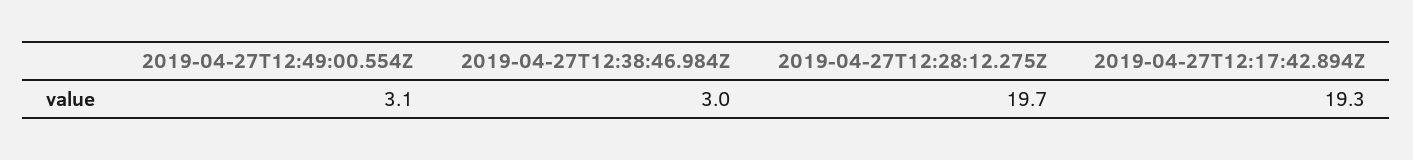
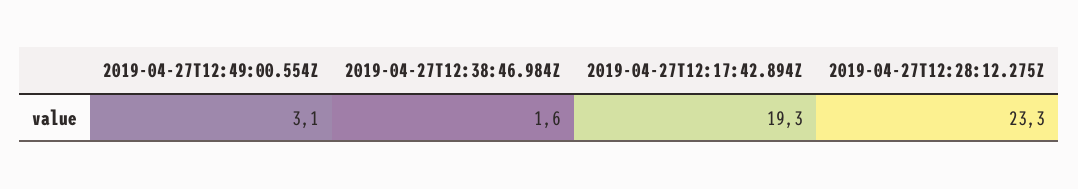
  {
    "2019-04-27T12:49:00.554Z": 3.1,
-   "2019-04-27T12:38:46.984Z": 3,
+   "2019-04-27T12:38:46.984Z": 1.6,
-   "2019-04-27T12:28:12.275Z": 19.7,
+   "2019-04-27T12:28:12.275Z": 23.3,
    "2019-04-27T12:17:42.894Z": 19.3
  }

